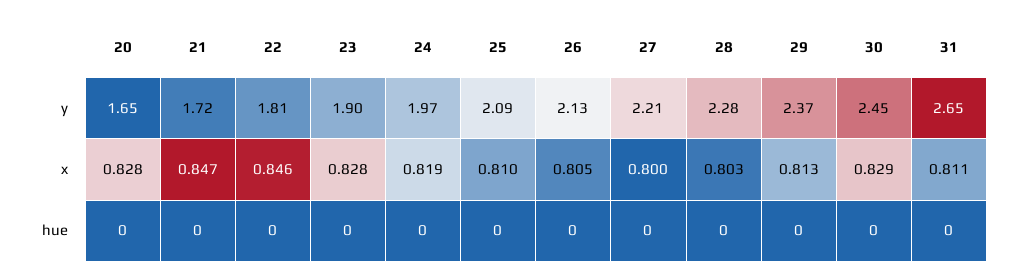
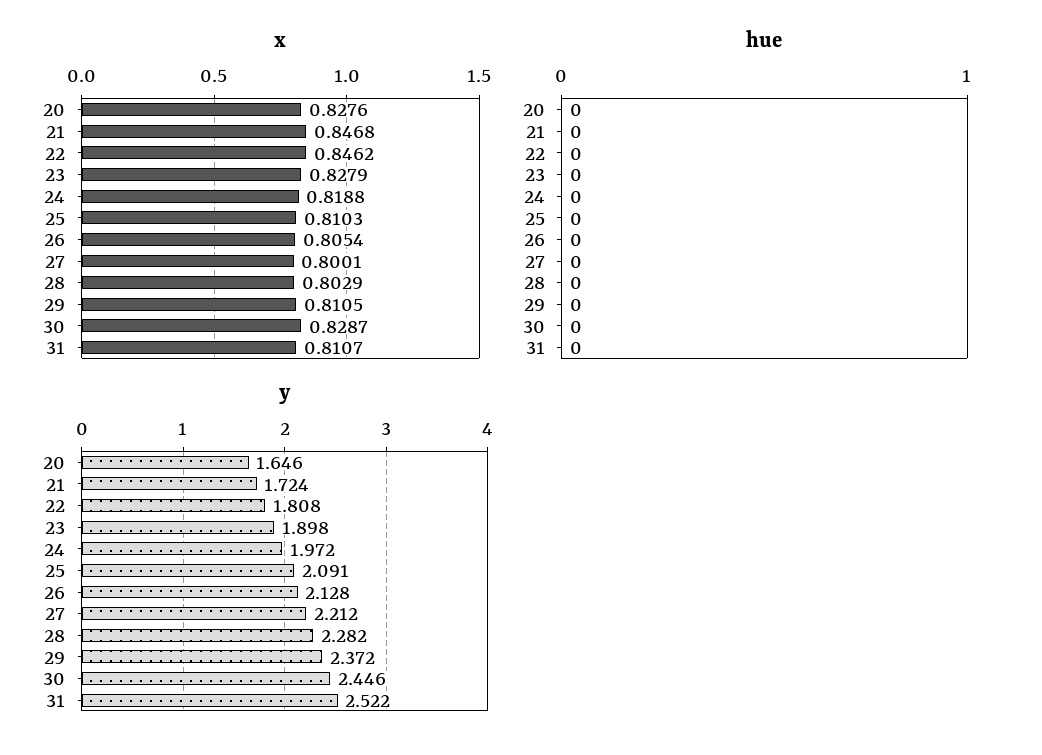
  {
    "y": {
      "20": 1.646,
      "21": 1.724,
      "22": 1.808,
      "23": 1.898,
      "24": 1.972,
      "25": 2.091,
      "26": 2.128,
      "27": 2.212,
      "28": 2.282,
      "29": 2.372,
      "30": 2.446,
-     "31": 2.65
+     "31": 2.522
    },
    "x": {
      "20": 0.8276,
      "21": 0.8468,
      "22": 0.8462,
      "23": 0.8279,
      "24": 0.8188,
      "25": 0.8103,
      "26": 0.8054,
      "27": 0.8001,
      "28": 0.8029,
-     "29": 0.813,
+     "29": 0.8105,
      "30": 0.8287,
      "31": 0.8107
    },
    "hue": {
      "20": 0,
      "21": 0,
      "22": 0,
      "23": 0,
      "24": 0,
      "25": 0,
      "26": 0,
      "27": 0,
      "28": 0,
      "29": 0,
      "30": 0,
      "31": 0
    }
  }

